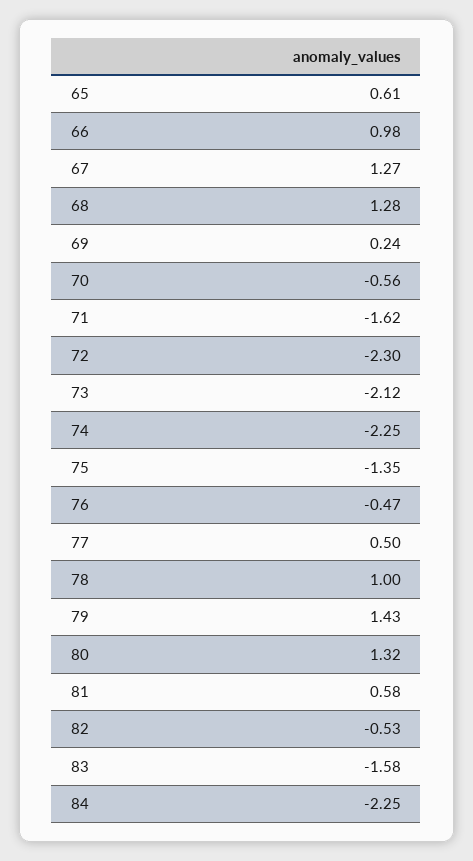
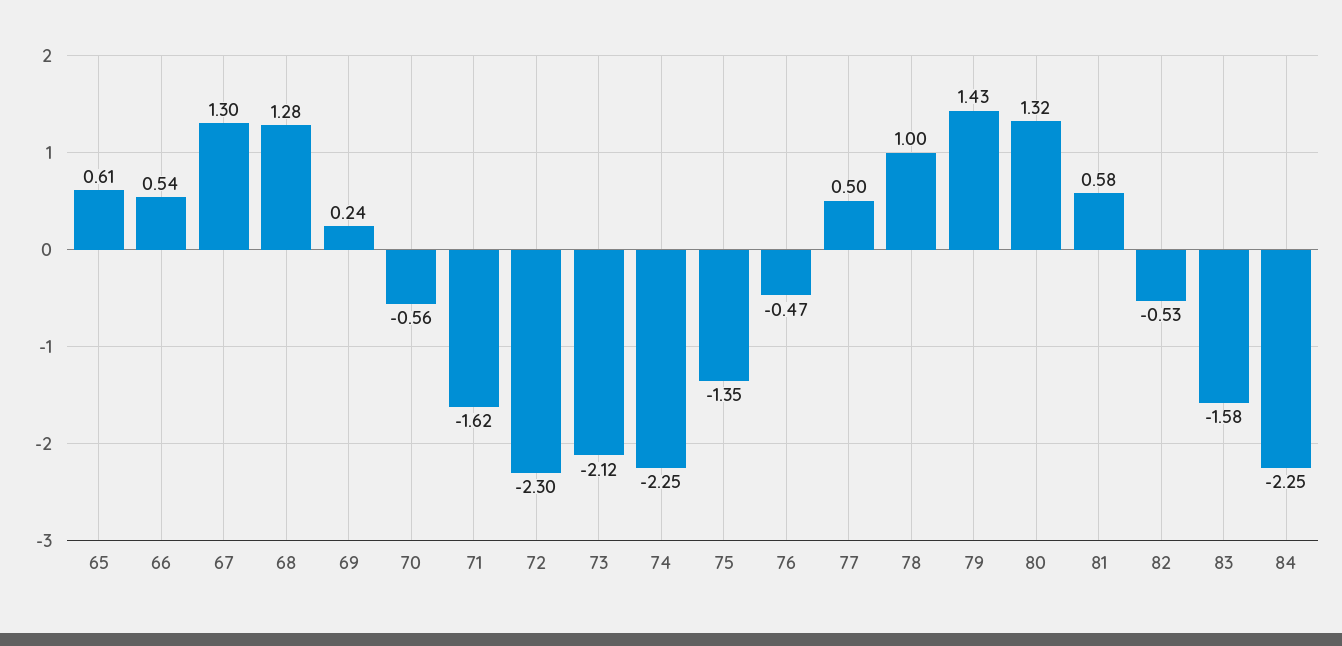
  {
    "65": 0.61,
-   "66": 0.98,
+   "66": 0.54,
-   "67": 1.27,
+   "67": 1.3,
    "68": 1.28,
    "69": 0.24,
    "70": -0.56,
    "71": -1.62,
    "72": -2.3,
    "73": -2.12,
    "74": -2.25,
    "75": -1.35,
    "76": -0.47,
    "77": 0.5,
    "78": 1,
    "79": 1.43,
    "80": 1.32,
    "81": 0.58,
    "82": -0.53,
    "83": -1.58,
    "84": -2.25
  }

